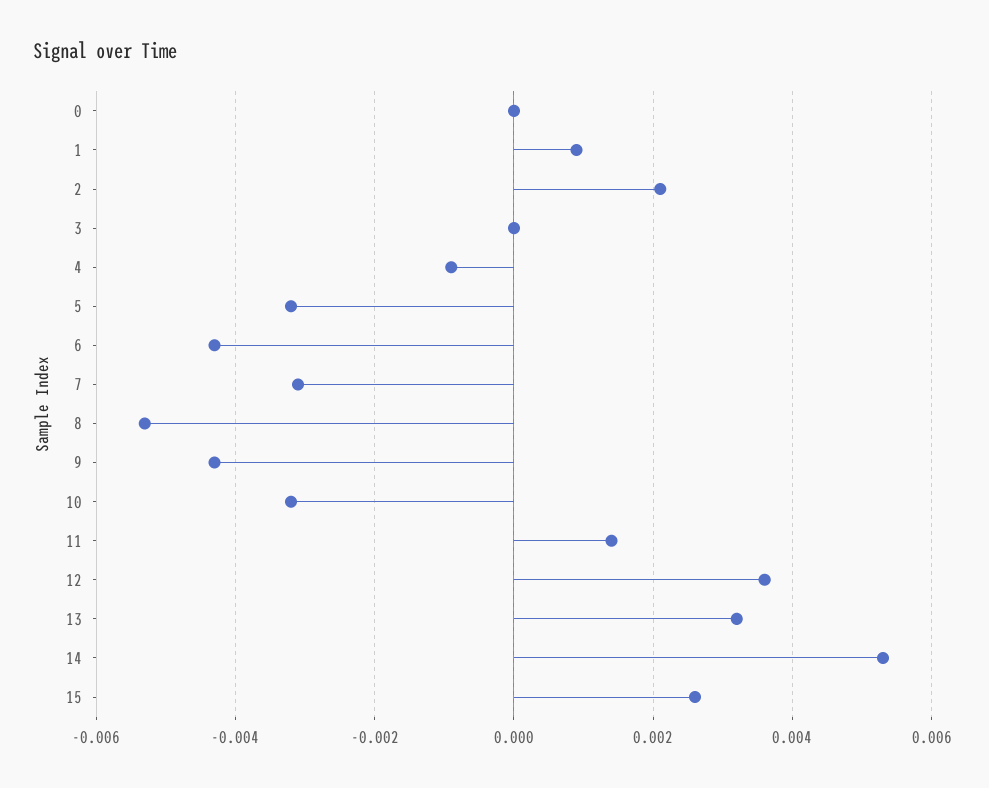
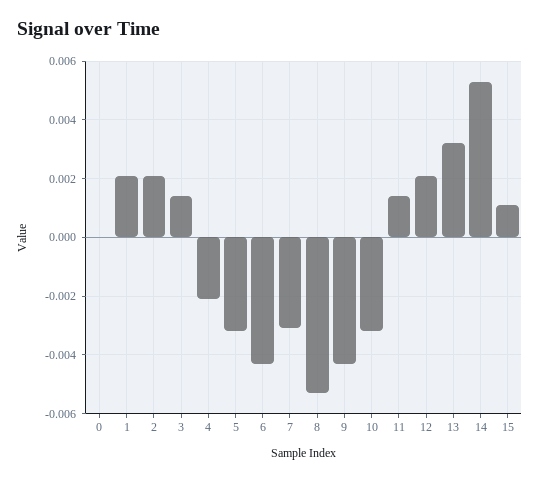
  {
    "0": 0,
-   "1": 0.001,
+   "1": 0.002,
    "2": 0.002,
-   "3": 0,
+   "3": 0.0015,
-   "4": -0.001,
+   "4": -0.002,
    "5": -0.003,
    "6": -0.0045,
    "7": -0.003,
    "8": -0.0055,
    "9": -0.0045,
    "10": -0.003,
    "11": 0.0015,
-   "12": 0.0035,
+   "12": 0.002,
    "13": 0.003,
    "14": 0.0055,
-   "15": 0.0025
+   "15": 0.001
  }

